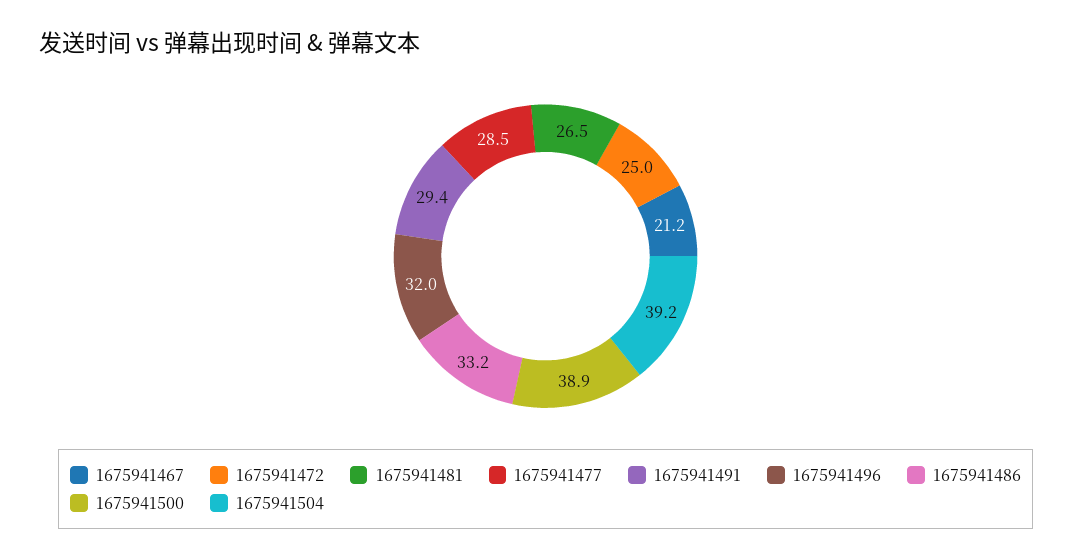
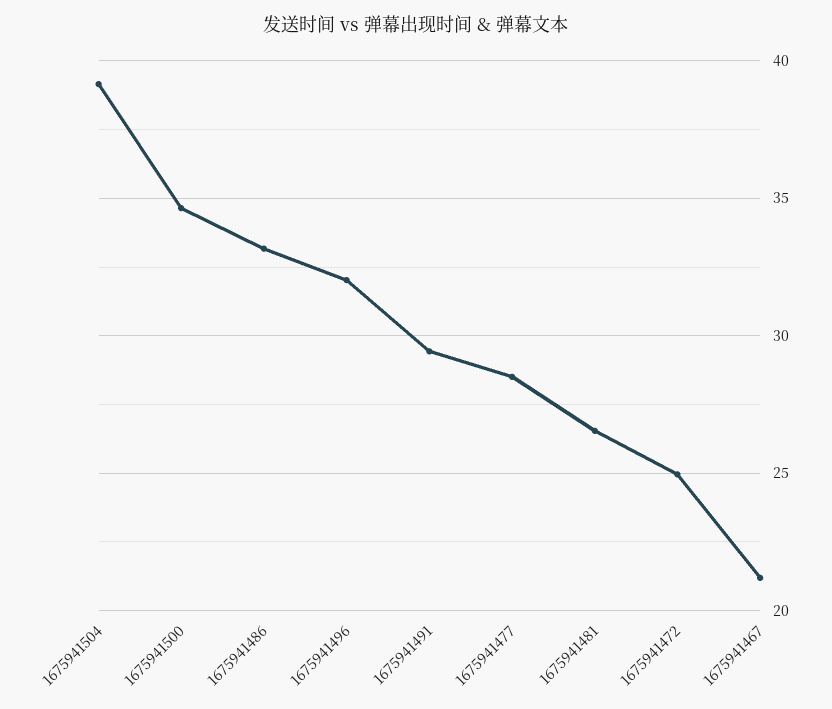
  {
    "1675941467": 21.2,
    "1675941472": 25,
    "1675941481": 26.5,
    "1675941477": 28.5,
    "1675941491": 29.4,
    "1675941496": 32,
    "1675941486": 33.2,
-   "1675941500": 38.9,
+   "1675941500": 34.5,
    "1675941504": 39.2
  }

